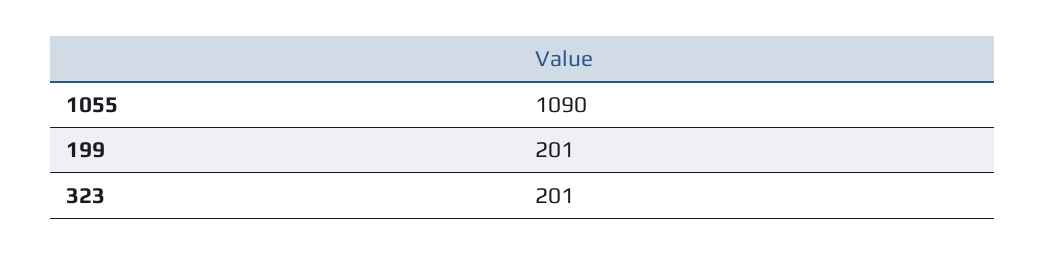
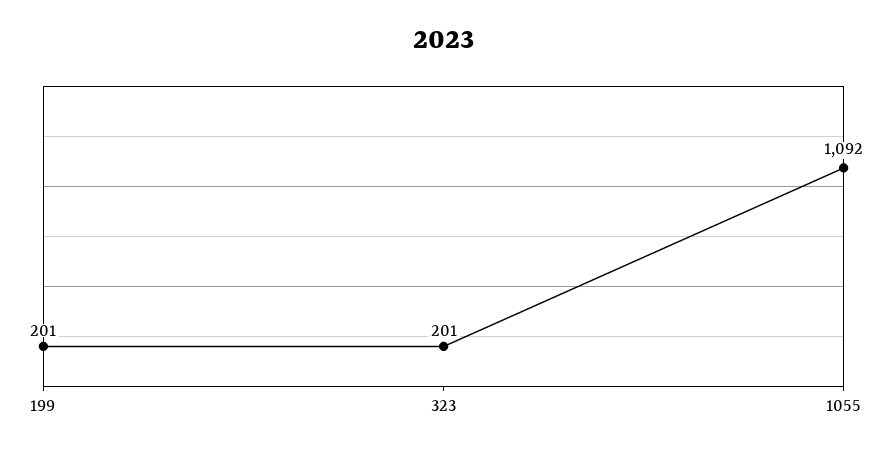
  {
-   "1055": 1090,
+   "1055": 1092,
    "199": 201,
    "323": 201
  }

